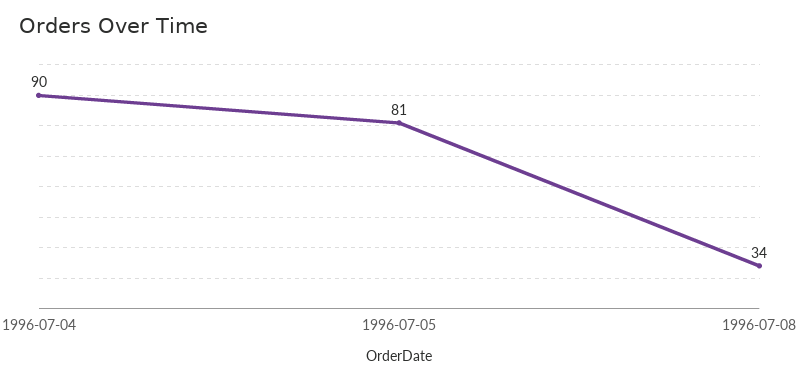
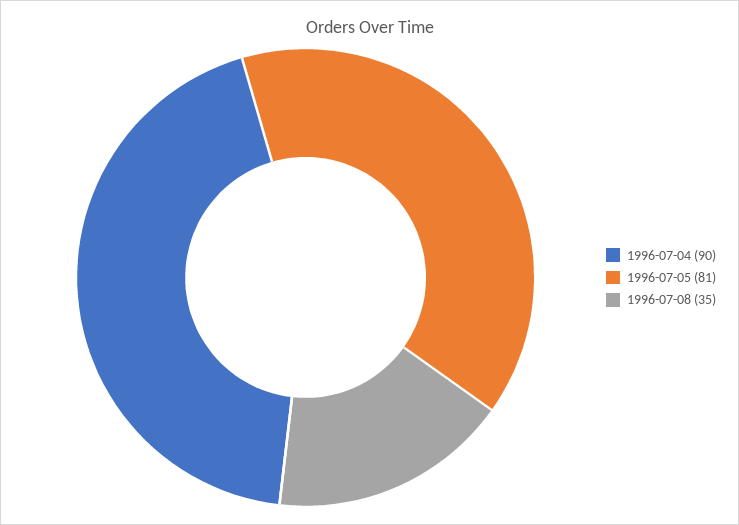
  {
    "1996-07-04": 90,
    "1996-07-05": 81,
-   "1996-07-08": 34
+   "1996-07-08": 35
  }

